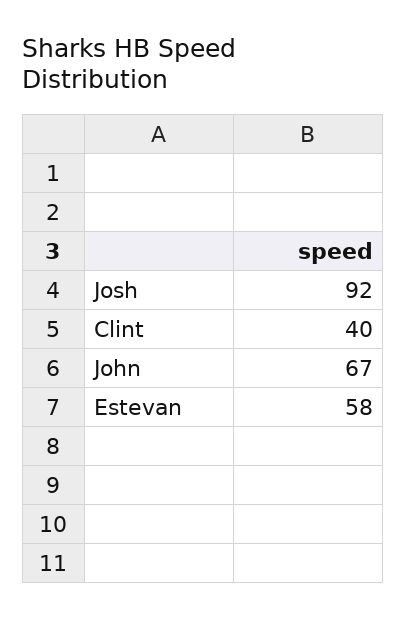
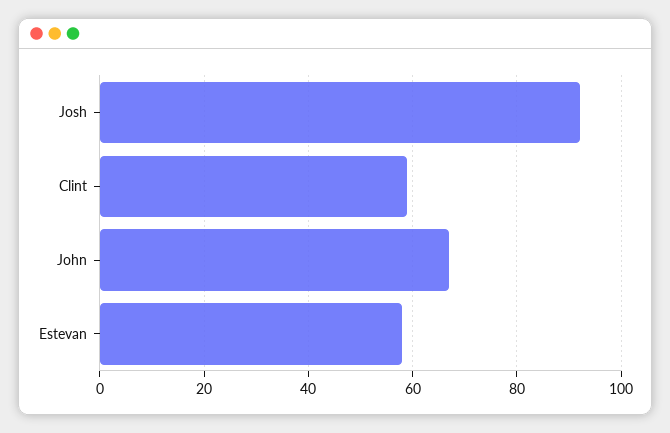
  {
    "Josh": 92,
-   "Clint": 40,
+   "Clint": 60,
    "John": 67,
    "Estevan": 58
  }

